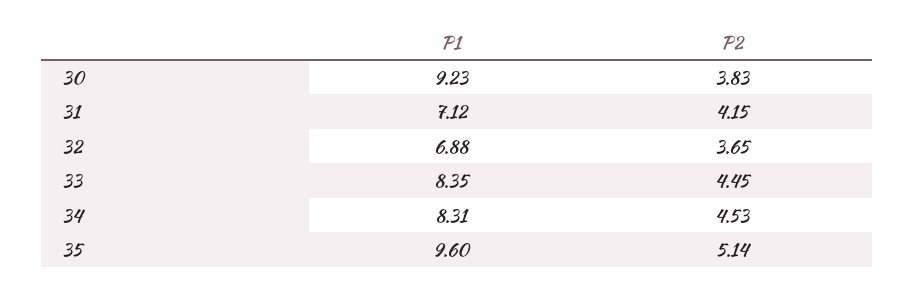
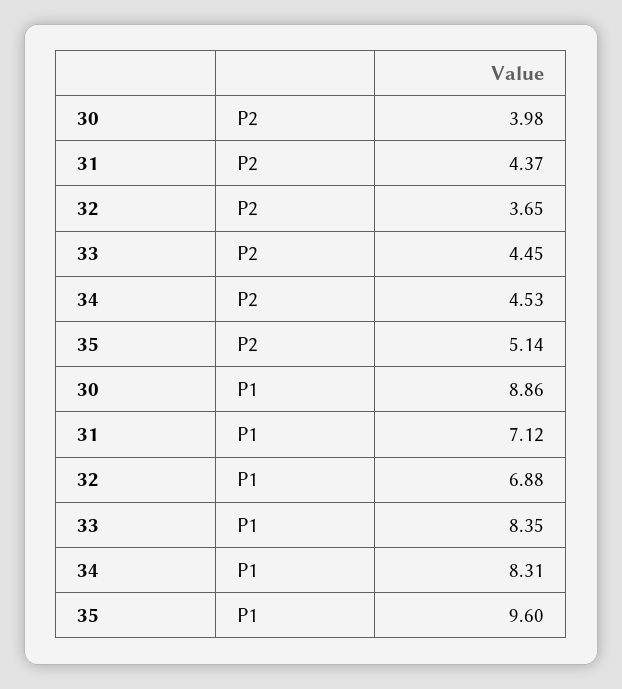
  {
    "P1": {
-     "30": 9.23,
+     "30": 8.86,
      "31": 7.12,
      "32": 6.88,
      "33": 8.35,
      "34": 8.31,
      "35": 9.6
    },
    "P2": {
-     "30": 3.83,
+     "30": 3.98,
-     "31": 4.15,
+     "31": 4.37,
      "32": 3.65,
      "33": 4.45,
      "34": 4.53,
      "35": 5.14
    }
  }

